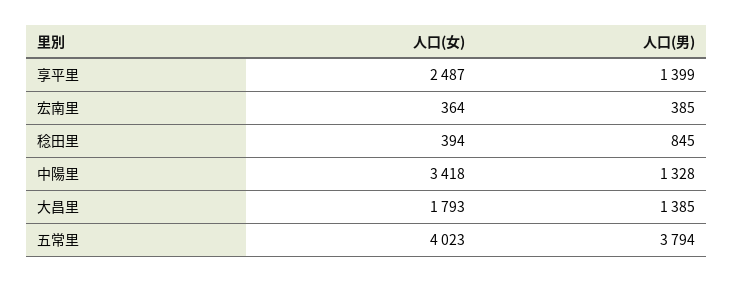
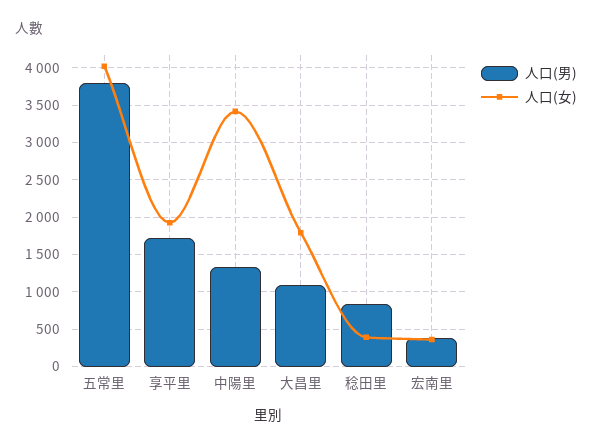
  {
    "人口(女)": {
-     "享平里": 2487,
+     "享平里": 1900,
      "宏南里": 364,
      "稔田里": 394,
      "中陽里": 3418,
      "大昌里": 1793,
      "五常里": 4023
    },
    "人口(男)": {
-     "享平里": 1399,
+     "享平里": 1700,
      "宏南里": 385,
      "稔田里": 845,
      "中陽里": 1328,
-     "大昌里": 1385,
+     "大昌里": 1100,
      "五常里": 3794
    }
  }

